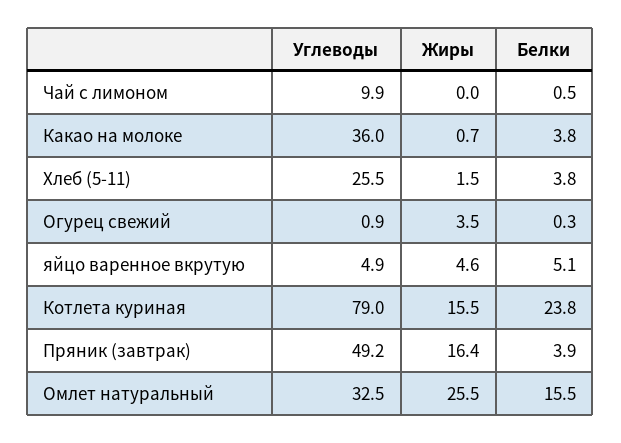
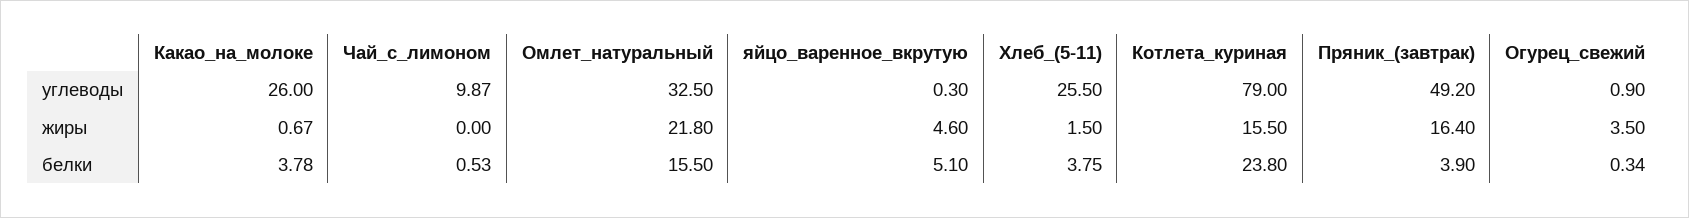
  {
    "Углеводы": {
      "Чай с лимоном": 9.87,
-     "Какао на молоке": 36,
+     "Какао на молоке": 26,
      "Хлеб (5-11)": 25.5,
      "Огурец свежий": 0.9,
-     "яйцо варенное вкрутую": 4.9,
+     "яйцо варенное вкрутую": 0.3,
      "Котлета куриная": 79,
      "Пряник (завтрак)": 49.2,
      "Омлет натуральный": 32.5
    },
    "Жиры": {
      "Чай с лимоном": 0,
      "Какао на молоке": 0.67,
      "Хлеб (5-11)": 1.5,
      "Огурец свежий": 3.5,
      "яйцо варенное вкрутую": 4.6,
      "Котлета куриная": 15.5,
      "Пряник (завтрак)": 16.4,
-     "Омлет натуральный": 25.5
+     "Омлет натуральный": 21.8
    },
    "Белки": {
      "Чай с лимоном": 0.53,
      "Какао на молоке": 3.78,
      "Хлеб (5-11)": 3.75,
      "Огурец свежий": 0.34,
      "яйцо варенное вкрутую": 5.1,
      "Котлета куриная": 23.8,
      "Пряник (завтрак)": 3.9,
      "Омлет натуральный": 15.5
    }
  }

